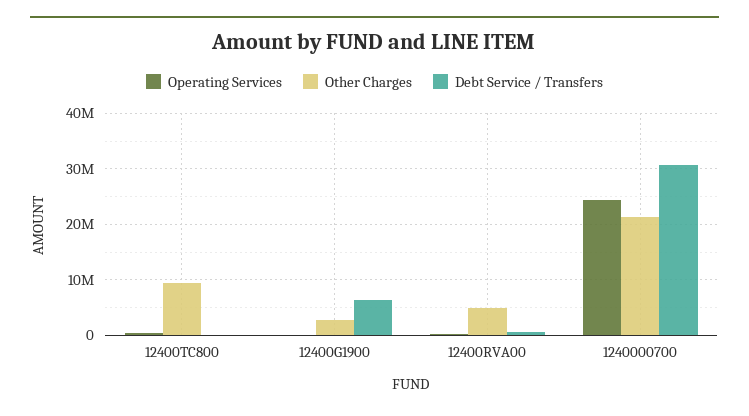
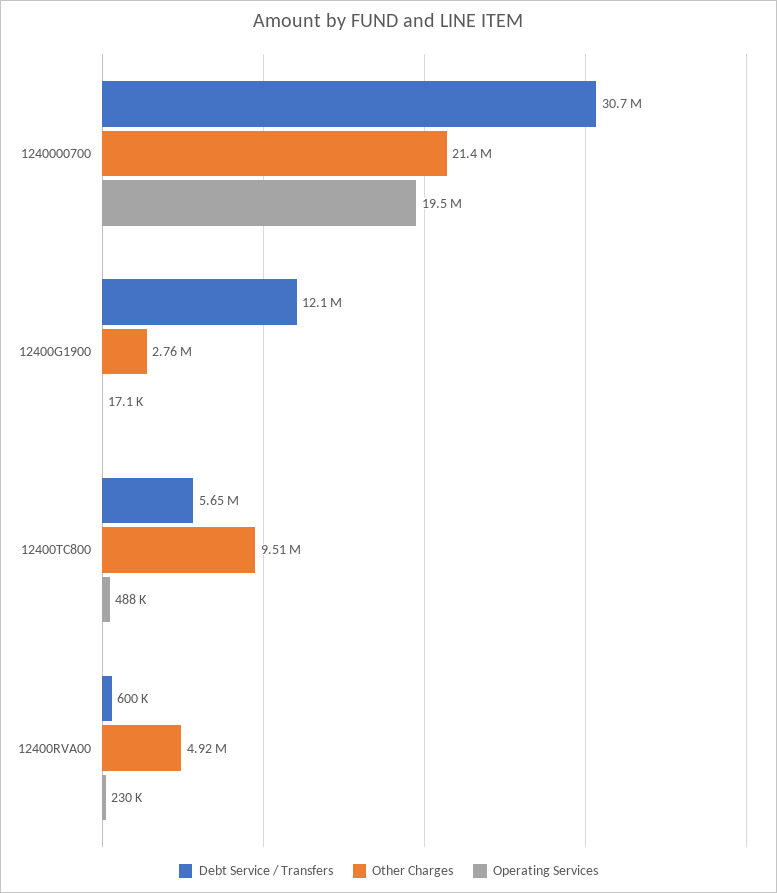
  {
    "Operating Services": {
      "12400TC800": 488000,
      "12400G1900": 17100,
      "12400RVA00": 230000,
-     "1240000700": 24000000
+     "1240000700": 19500000
    },
    "Other Charges": {
      "12400TC800": 9510000,
      "12400G1900": 2760000,
      "12400RVA00": 4920000,
      "1240000700": 21400000
    },
    "Debt Service / Transfers": {
-     "12400TC800": 0,
+     "12400TC800": 5650000,
-     "12400G1900": 6000000,
+     "12400G1900": 12100000,
      "12400RVA00": 600000,
      "1240000700": 30700000
    }
  }

